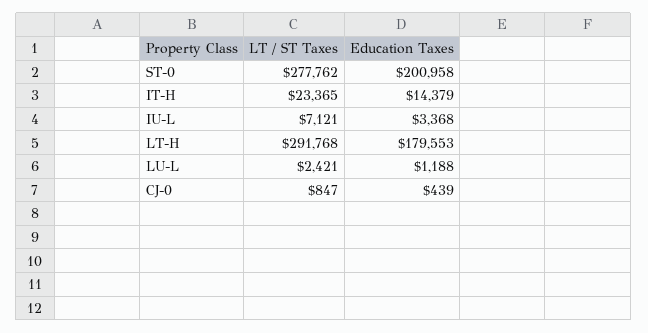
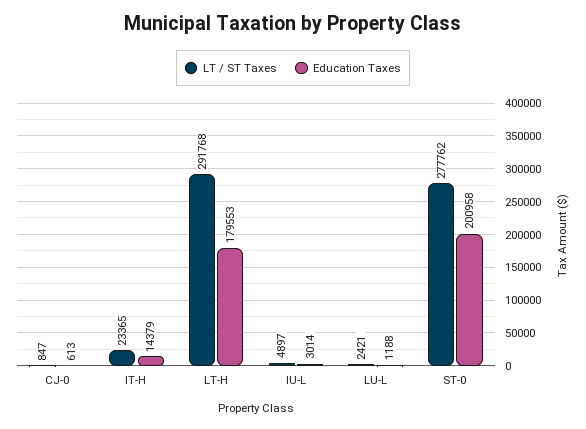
  {
    "LT / ST Taxes": {
      "ST-0": 277762,
      "IT-H": 23365,
-     "IU-L": 7121,
+     "IU-L": 4897,
      "LT-H": 291768,
      "LU-L": 2421,
      "CJ-0": 847
    },
    "Education Taxes": {
      "ST-0": 200958,
      "IT-H": 14379,
-     "IU-L": 3368,
+     "IU-L": 3014,
      "LT-H": 179553,
      "LU-L": 1188,
-     "CJ-0": 439
+     "CJ-0": 613
    }
  }

